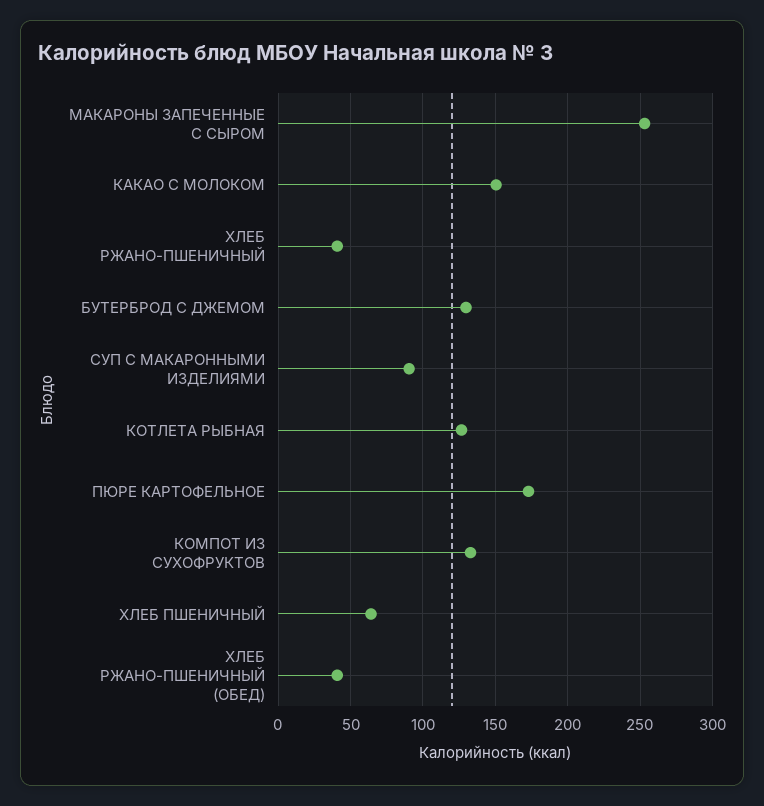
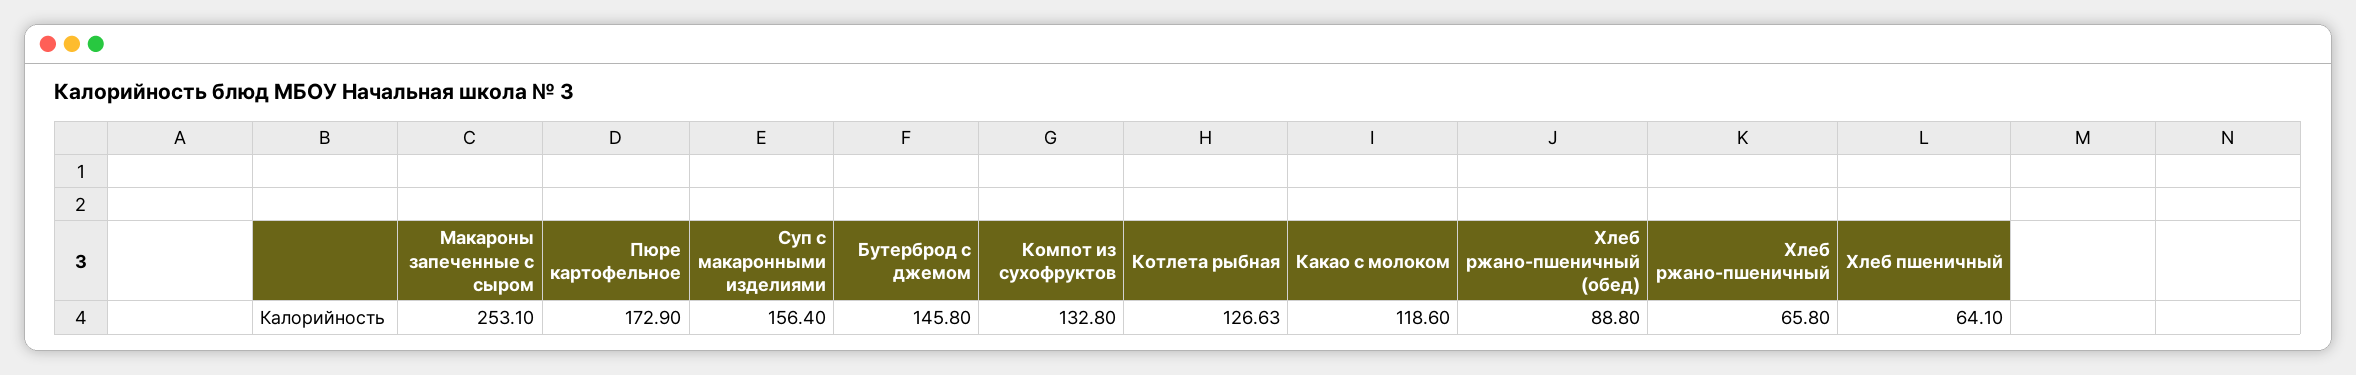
  {
    "МАКАРОНЫ ЗАПЕЧЕННЫЕ С СЫРОМ": 253.1,
-   "КАКАО С МОЛОКОМ": 150,
+   "КАКАО С МОЛОКОМ": 118.6,
-   "ХЛЕБ РЖАНО-ПШЕНИЧНЫЙ": 40,
+   "ХЛЕБ РЖАНО-ПШЕНИЧНЫЙ": 65.8,
-   "БУТЕРБРОД С ДЖЕМОМ": 130,
+   "БУТЕРБРОД С ДЖЕМОМ": 145.8,
-   "СУП С МАКАРОННЫМИ ИЗДЕЛИЯМИ": 90,
+   "СУП С МАКАРОННЫМИ ИЗДЕЛИЯМИ": 156.4,
    "КОТЛЕТА РЫБНАЯ": 126.63,
    "ПЮРЕ КАРТОФЕЛЬНОЕ": 172.9,
    "КОМПОТ ИЗ СУХОФРУКТОВ": 132.8,
    "ХЛЕБ ПШЕНИЧНЫЙ": 64.1,
-   "ХЛЕБ РЖАНО-ПШЕНИЧНЫЙ (ОБЕД)": 40
+   "ХЛЕБ РЖАНО-ПШЕНИЧНЫЙ (ОБЕД)": 88.8
  }

